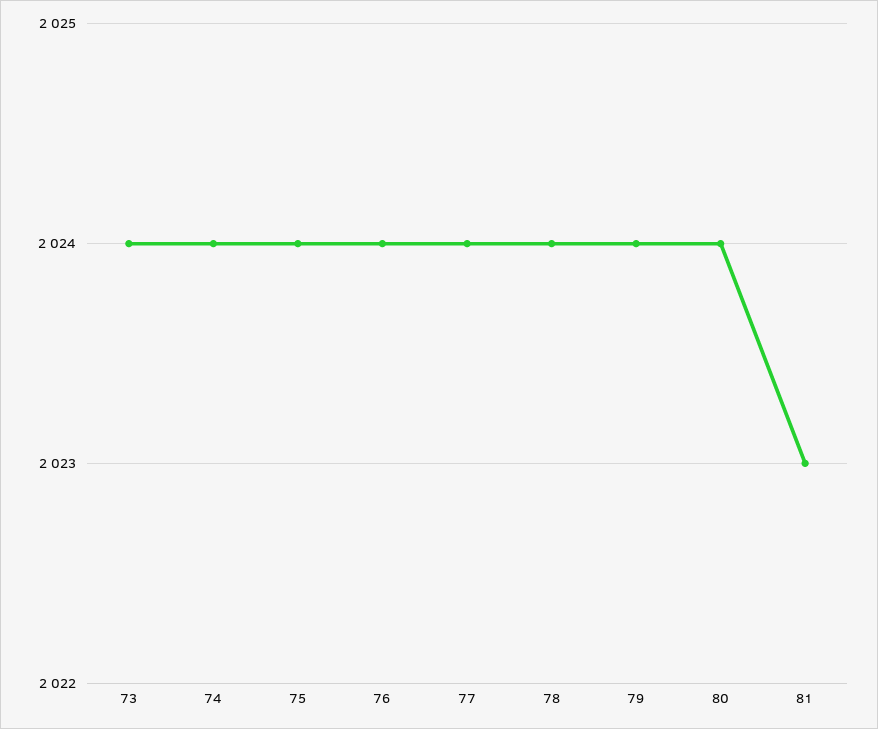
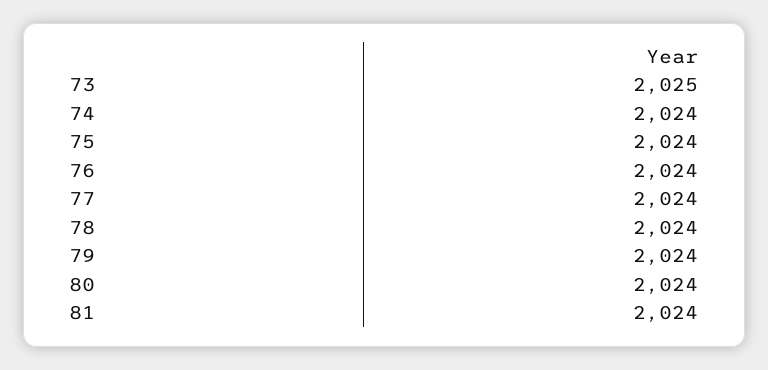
  {
-   "73": 2024,
+   "73": 2025,
    "74": 2024,
    "75": 2024,
    "76": 2024,
    "77": 2024,
    "78": 2024,
    "79": 2024,
    "80": 2024,
-   "81": 2023
+   "81": 2024
  }

